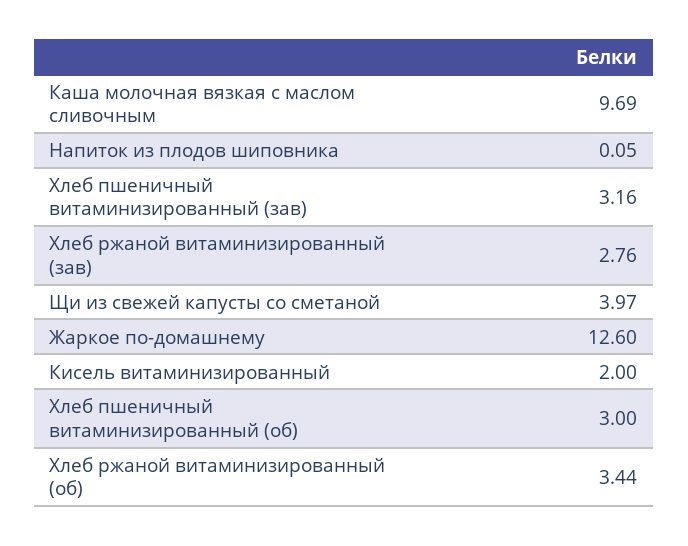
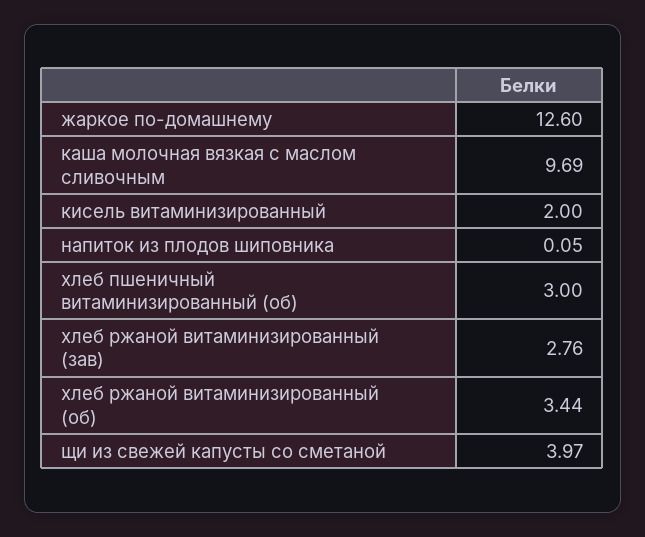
  {
    "Каша молочная вязкая с маслом сливочным": 9.69,
    "Напиток из плодов шиповника": 0.05,
-   "Хлеб пшеничный витаминизированный (зав)": 3.16,
    "Хлеб ржаной витаминизированный (зав)": 2.76,
    "Щи из свежей капусты со сметаной": 3.97,
    "Жаркое по-домашнему": 12.6,
    "Кисель витаминизированный": 2,
    "Хлеб пшеничный витаминизированный (об)": 3,
    "Хлеб ржаной витаминизированный (об)": 3.44
  }

